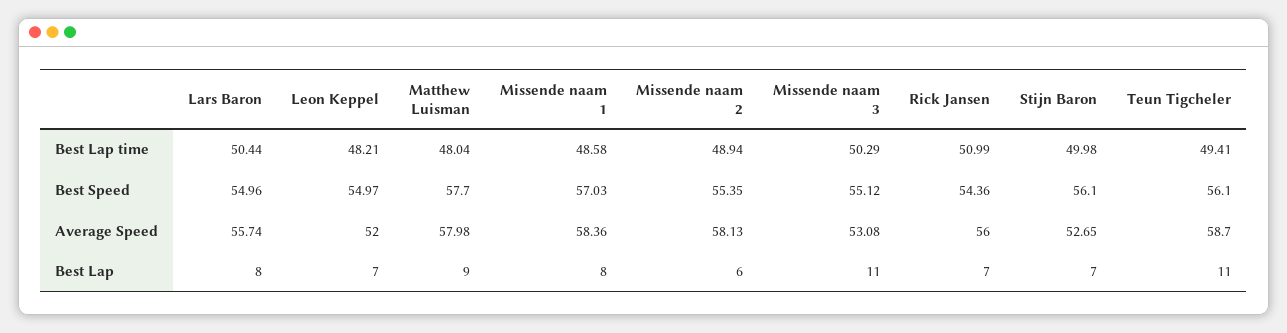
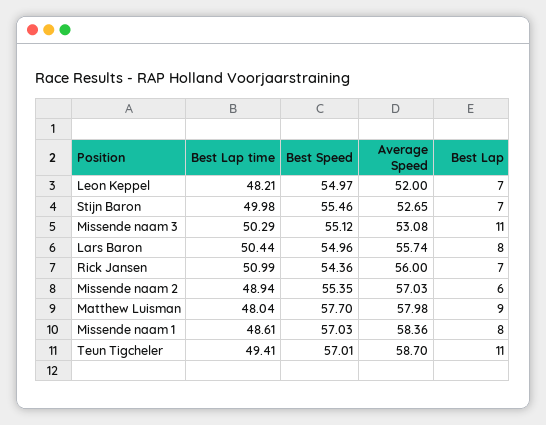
  {
    "Lars Baron": {
      "Best Lap time": 50.44,
      "Best Speed": 54.96,
      "Average Speed": 55.74,
      "Best Lap": 8
    },
    "Leon Keppel": {
      "Best Lap time": 48.21,
      "Best Speed": 54.97,
      "Average Speed": 52,
      "Best Lap": 7
    },
    "Matthew Luisman": {
      "Best Lap time": 48.04,
      "Best Speed": 57.7,
      "Average Speed": 57.98,
      "Best Lap": 9
    },
    "Missende naam 1": {
-     "Best Lap time": 48.58,
+     "Best Lap time": 48.61,
      "Best Speed": 57.03,
      "Average Speed": 58.36,
      "Best Lap": 8
    },
    "Missende naam 2": {
      "Best Lap time": 48.94,
      "Best Speed": 55.35,
-     "Average Speed": 58.13,
+     "Average Speed": 57.03,
      "Best Lap": 6
    },
    "Missende naam 3": {
      "Best Lap time": 50.29,
      "Best Speed": 55.12,
      "Average Speed": 53.08,
      "Best Lap": 11
    },
    "Rick Jansen": {
      "Best Lap time": 50.99,
      "Best Speed": 54.36,
      "Average Speed": 56,
      "Best Lap": 7
    },
    "Stijn Baron": {
      "Best Lap time": 49.98,
-     "Best Speed": 56.1,
+     "Best Speed": 55.46,
      "Average Speed": 52.65,
      "Best Lap": 7
    },
    "Teun Tigcheler": {
      "Best Lap time": 49.41,
-     "Best Speed": 56.1,
+     "Best Speed": 57.01,
      "Average Speed": 58.7,
      "Best Lap": 11
    }
  }

